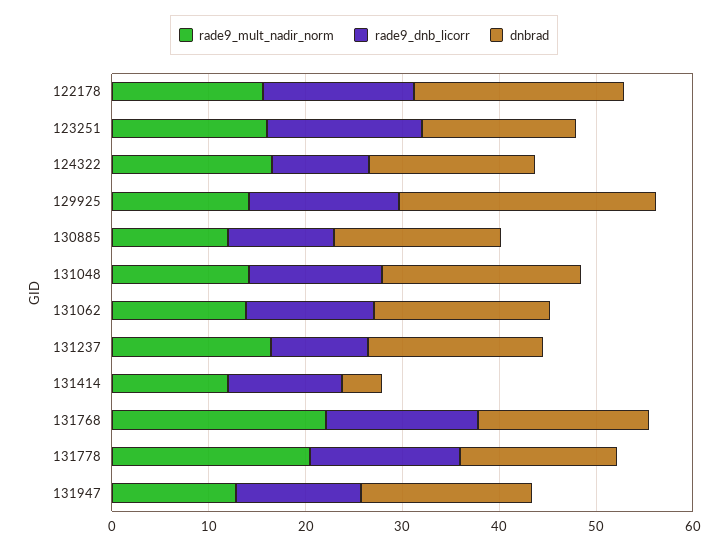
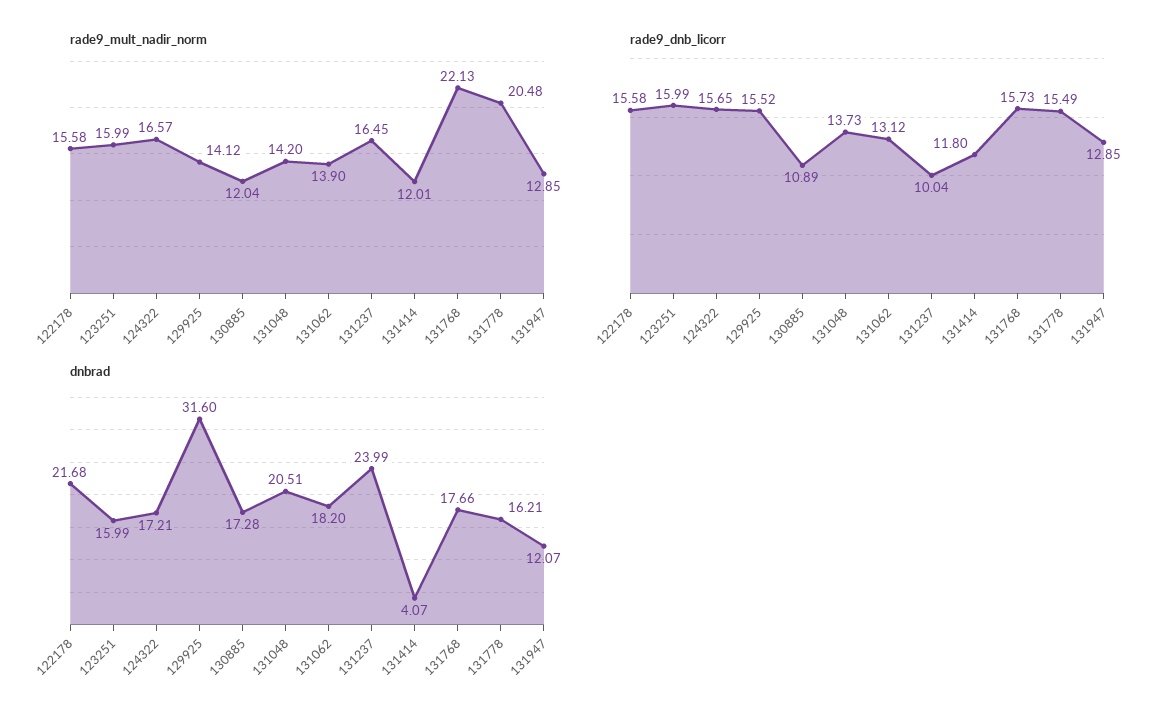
  {
    "rade9_mult_nadir_norm": {
      "122178": 15.58,
      "123251": 15.99,
      "124322": 16.57,
      "129925": 14.12,
      "130885": 12.04,
      "131048": 14.2,
      "131062": 13.9,
      "131237": 16.45,
      "131414": 12.01,
      "131768": 22.13,
      "131778": 20.48,
      "131947": 12.85
    },
    "rade9_dnb_licorr": {
      "122178": 15.58,
      "123251": 15.99,
-     "124322": 10,
+     "124322": 15.65,
      "129925": 15.52,
      "130885": 10.89,
      "131048": 13.73,
      "131062": 13.12,
      "131237": 10.04,
      "131414": 11.8,
      "131768": 15.73,
      "131778": 15.49,
      "131947": 12.85
    },
    "dnbrad": {
      "122178": 21.68,
      "123251": 15.99,
      "124322": 17.21,
-     "129925": 26,
+     "129925": 31.6,
      "130885": 17.28,
      "131048": 20.51,
      "131062": 18.2,
-     "131237": 18,
+     "131237": 23.99,
      "131414": 4.07,
      "131768": 17.66,
      "131778": 16.21,
-     "131947": 18
+     "131947": 12.07
    }
  }

